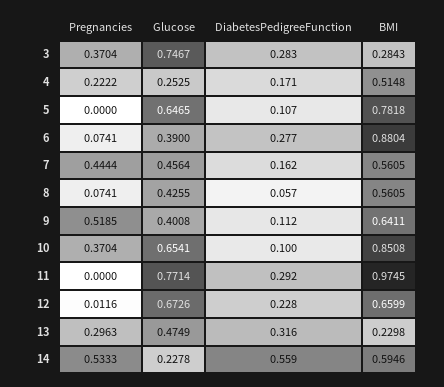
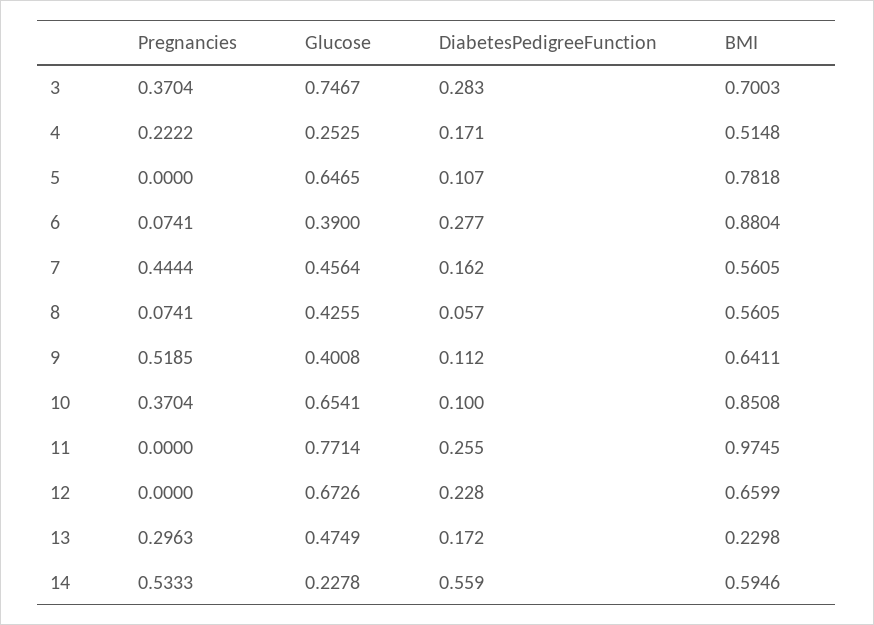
  {
    "Pregnancies": {
      "3": 0.3704,
      "4": 0.2222,
      "5": 0,
      "6": 0.0741,
      "7": 0.4444,
      "8": 0.0741,
      "9": 0.5185,
      "10": 0.3704,
      "11": 0,
-     "12": 0.0116,
+     "12": 0,
      "13": 0.2963,
      "14": 0.5333
    },
    "Glucose": {
      "3": 0.7467,
      "4": 0.2525,
      "5": 0.6465,
      "6": 0.39,
      "7": 0.4564,
      "8": 0.4255,
      "9": 0.4008,
      "10": 0.6541,
      "11": 0.7714,
      "12": 0.6726,
      "13": 0.4749,
      "14": 0.2278
    },
    "DiabetesPedigreeFunction": {
      "3": 0.283,
      "4": 0.171,
      "5": 0.107,
      "6": 0.277,
      "7": 0.162,
      "8": 0.057,
      "9": 0.112,
      "10": 0.1,
-     "11": 0.292,
+     "11": 0.255,
      "12": 0.228,
-     "13": 0.316,
+     "13": 0.172,
      "14": 0.559
    },
    "BMI": {
-     "3": 0.2843,
+     "3": 0.7003,
      "4": 0.5148,
      "5": 0.7818,
      "6": 0.8804,
      "7": 0.5605,
      "8": 0.5605,
      "9": 0.6411,
      "10": 0.8508,
      "11": 0.9745,
      "12": 0.6599,
      "13": 0.2298,
      "14": 0.5946
    }
  }

